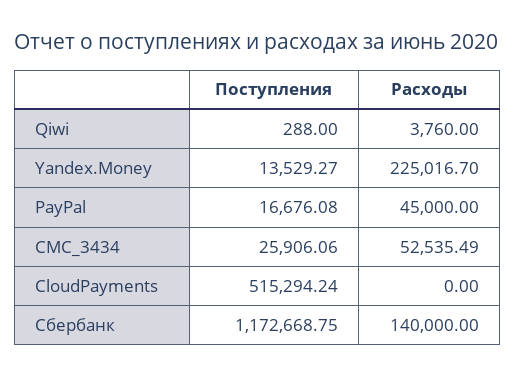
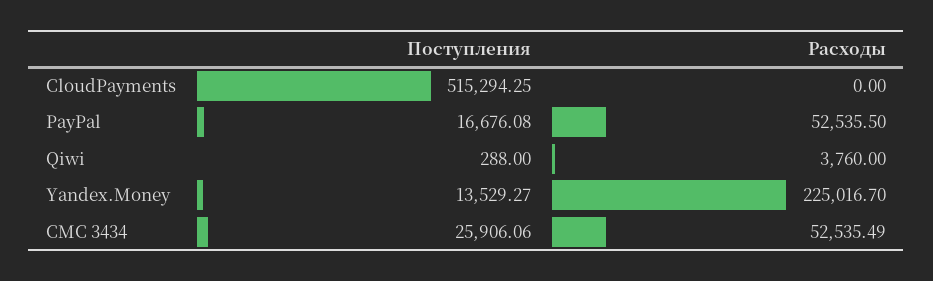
  {
    "Поступления": {
      "Qiwi": 288,
      "Yandex.Money": 13529.27,
      "PayPal": 16676.08,
      "СМС_3434": 25906.06,
-     "CloudPayments": 515294.24,
+     "CloudPayments": 515294.25
-     "Сбербанк": 1172668.75
    },
    "Расходы": {
      "Qiwi": 3760,
      "Yandex.Money": 225016.7,
-     "PayPal": 45000,
+     "PayPal": 52535.5,
      "СМС_3434": 52535.49,
-     "CloudPayments": 0,
+     "CloudPayments": 0
-     "Сбербанк": 140000
    }
  }

